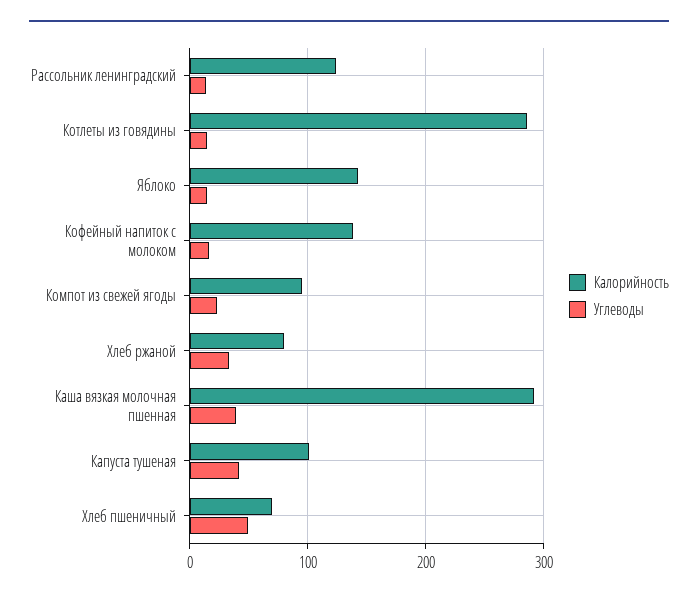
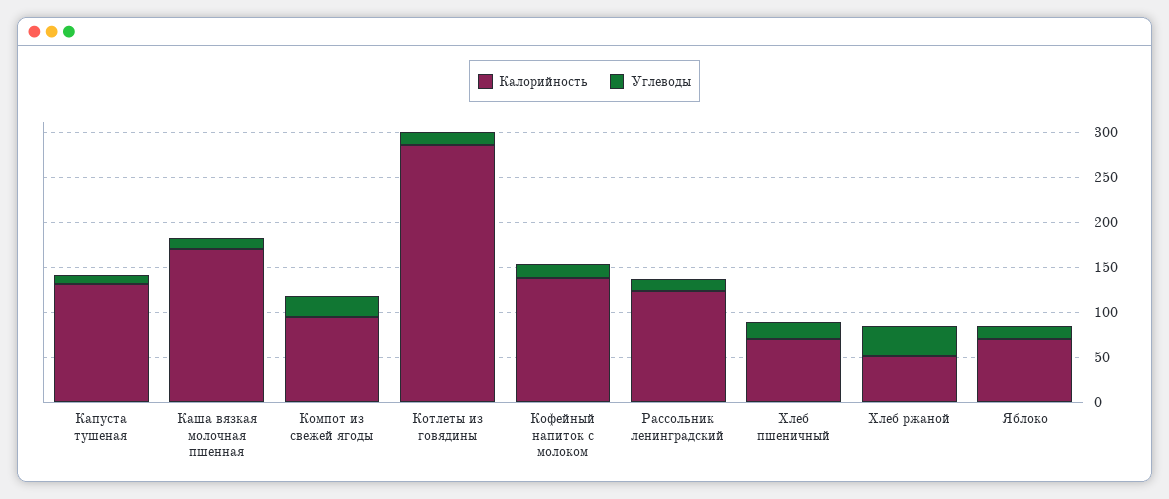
  {
    "Калорийность": {
      "Рассольник ленинградский": 120,
      "Котлеты из говядины": 290,
-     "Яблоко": 140,
+     "Яблоко": 70,
      "Кофейный напиток с молоком": 140,
      "Компот из свежей ягоды": 90,
-     "Хлеб ржаной": 80,
+     "Хлеб ржаной": 50,
-     "Каша вязкая молочная пшенная": 290,
+     "Каша вязкая молочная пшенная": 170,
-     "Капуста тушеная": 100,
+     "Капуста тушеная": 130,
      "Хлеб пшеничный": 70
    },
    "Углеводы": {
      "Рассольник ленинградский": 10,
      "Котлеты из говядины": 10,
      "Яблоко": 10,
      "Кофейный напиток с молоком": 20,
      "Компот из свежей ягоды": 20,
      "Хлеб ржаной": 30,
-     "Каша вязкая молочная пшенная": 40,
+     "Каша вязкая молочная пшенная": 10,
-     "Капуста тушеная": 40,
+     "Капуста тушеная": 10,
-     "Хлеб пшеничный": 50
+     "Хлеб пшеничный": 20
    }
  }

